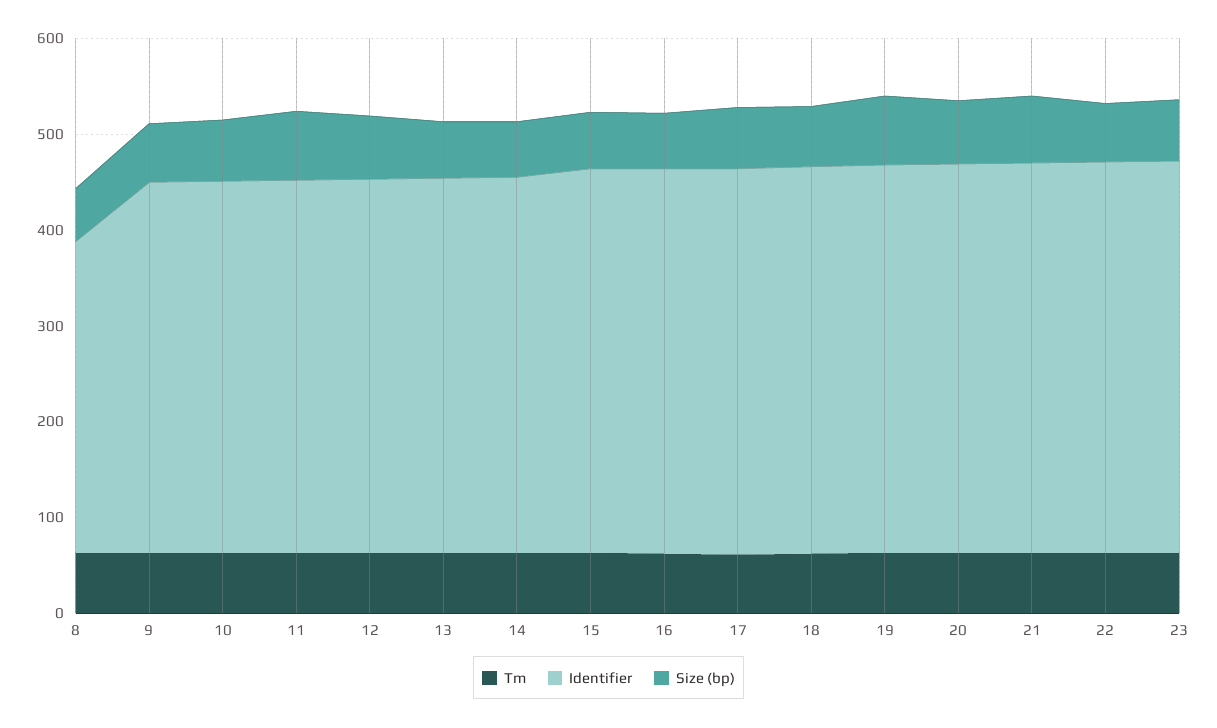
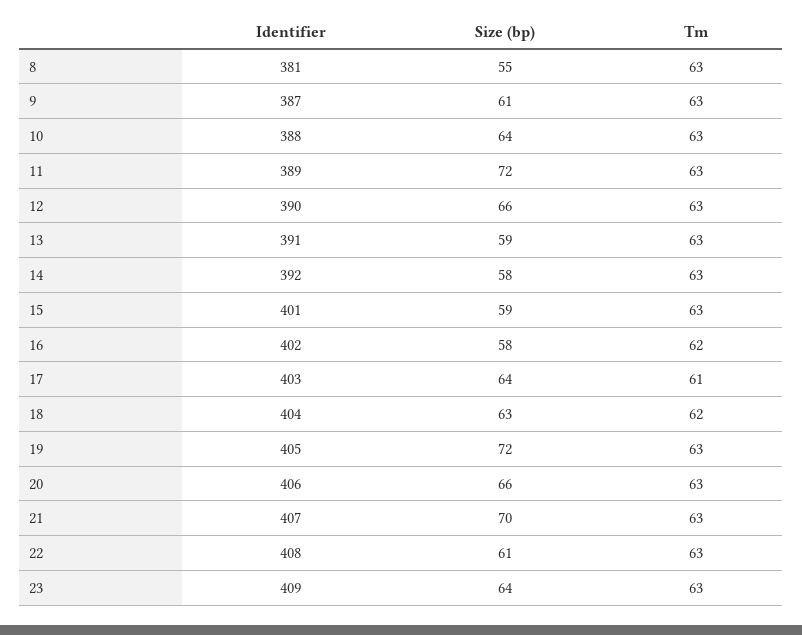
  {
    "Tm": {
      "8": 63,
      "9": 63,
      "10": 63,
      "11": 63,
      "12": 63,
      "13": 63,
      "14": 63,
      "15": 63,
      "16": 62,
      "17": 61,
      "18": 62,
      "19": 63,
      "20": 63,
      "21": 63,
      "22": 63,
      "23": 63
    },
    "Identifier": {
-     "8": 320,
+     "8": 381,
      "9": 387,
      "10": 388,
      "11": 389,
      "12": 390,
      "13": 391,
      "14": 392,
      "15": 401,
      "16": 402,
      "17": 403,
      "18": 404,
      "19": 405,
      "20": 406,
      "21": 407,
      "22": 408,
      "23": 409
    },
    "Size (bp)": {
      "8": 55,
      "9": 61,
      "10": 64,
      "11": 72,
      "12": 66,
      "13": 59,
      "14": 58,
      "15": 59,
      "16": 58,
      "17": 64,
      "18": 63,
      "19": 72,
      "20": 66,
      "21": 70,
      "22": 61,
      "23": 64
    }
  }

